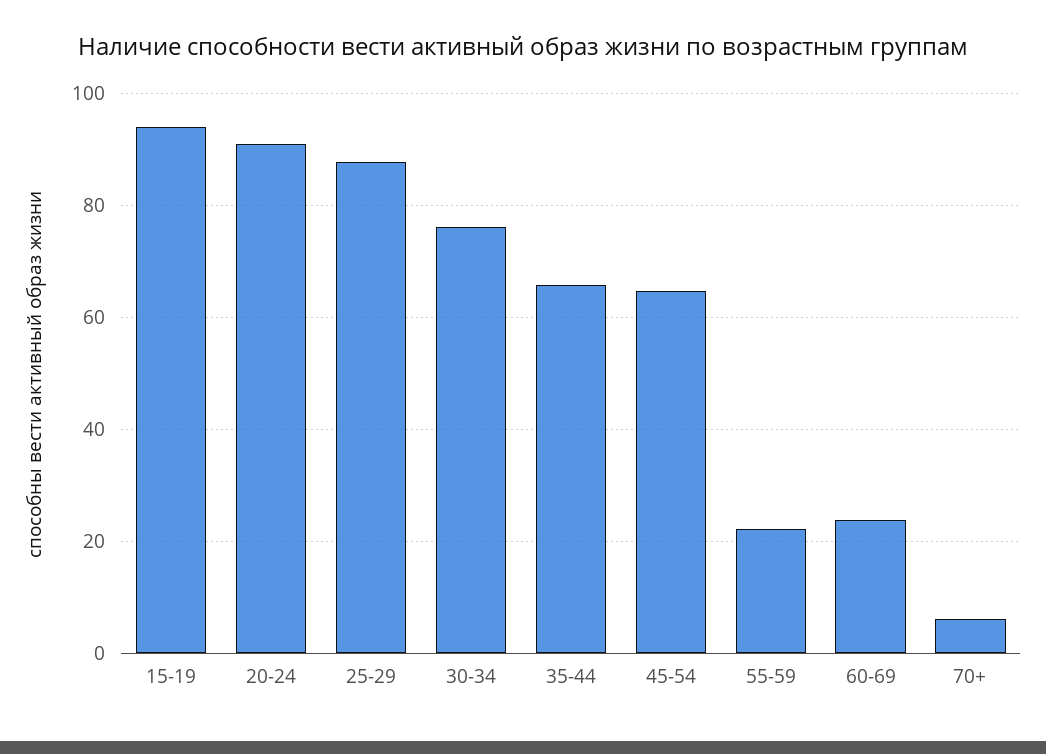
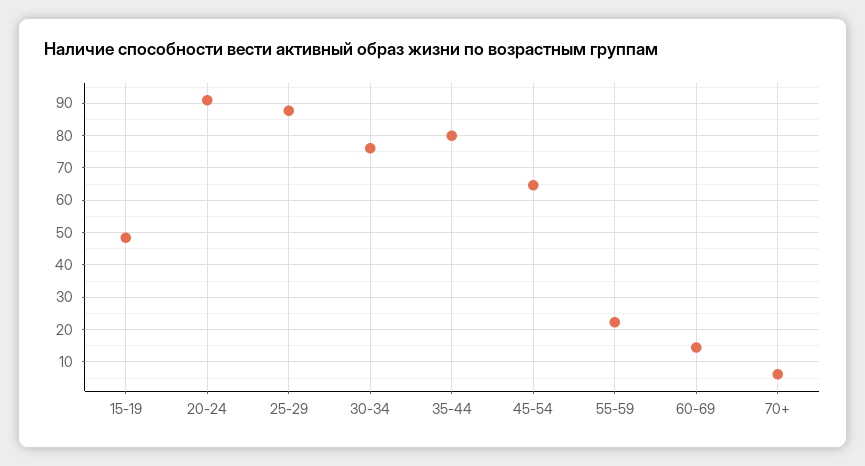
  {
-   "15-19": 94,
+   "15-19": 48,
    "20-24": 90,
    "25-29": 88,
    "30-34": 76,
-   "35-44": 66,
+   "35-44": 80,
    "45-54": 64,
    "55-59": 22,
-   "60-69": 24,
+   "60-69": 14,
    "70+": 6
  }

